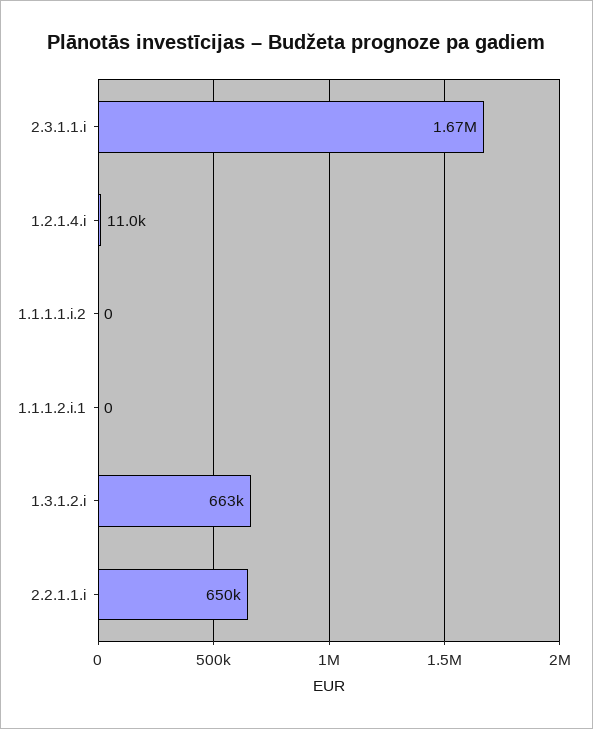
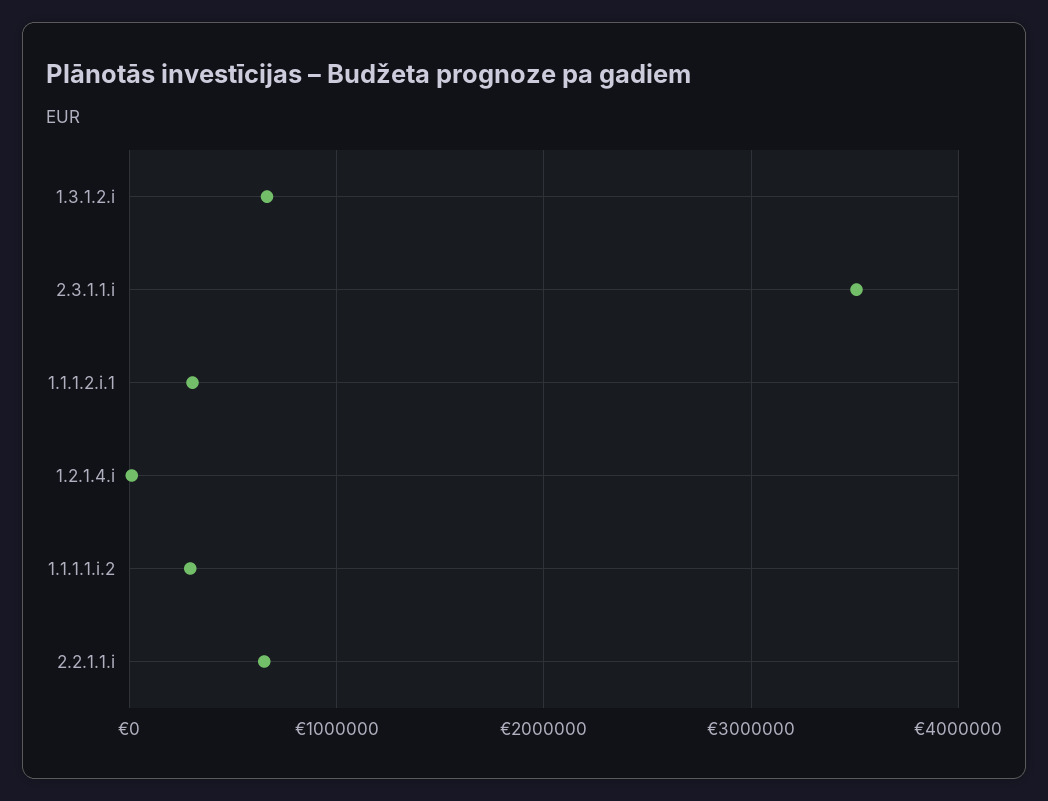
  {
-   "2.3.1.1.i": 1670000,
+   "2.3.1.1.i": 3500000,
    "1.2.1.4.i": 11000,
-   "1.1.1.1.i.2": 0,
+   "1.1.1.1.i.2": 300000,
-   "1.1.1.2.i.1": 0,
+   "1.1.1.2.i.1": 300000,
    "1.3.1.2.i": 663000,
    "2.2.1.1.i": 650000
  }

